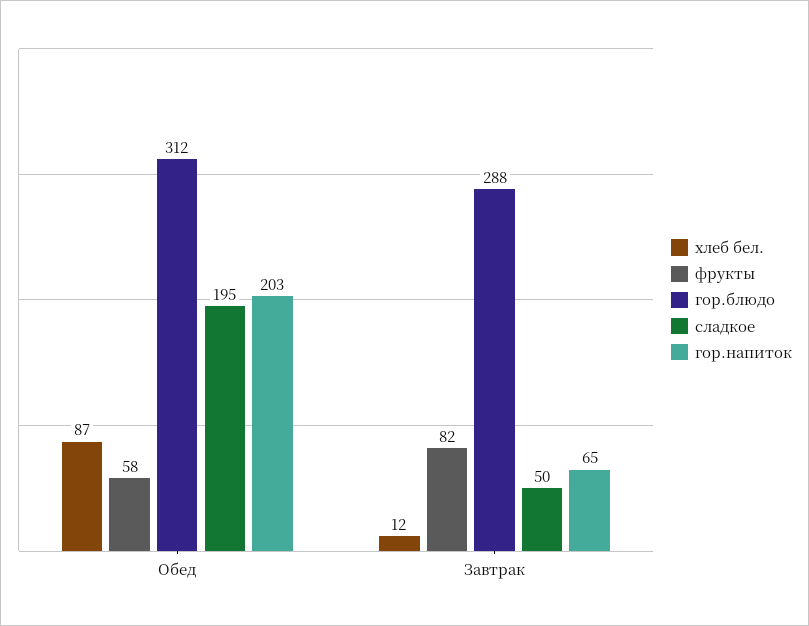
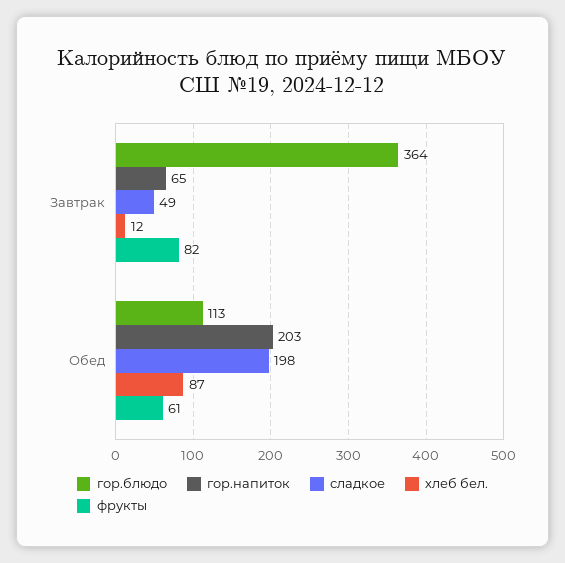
  {
    "хлеб бел.": {
      "Обед": 87,
      "Завтрак": 12
    },
    "фрукты": {
-     "Обед": 58,
+     "Обед": 61,
      "Завтрак": 82
    },
    "гор.блюдо": {
-     "Обед": 312,
+     "Обед": 113,
-     "Завтрак": 288
+     "Завтрак": 364
    },
    "сладкое": {
-     "Обед": 195,
+     "Обед": 198,
-     "Завтрак": 50
+     "Завтрак": 49
    },
    "гор.напиток": {
      "Обед": 203,
      "Завтрак": 65
    }
  }

